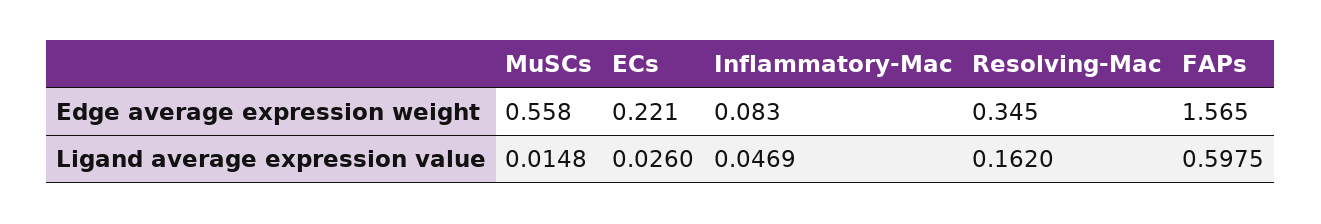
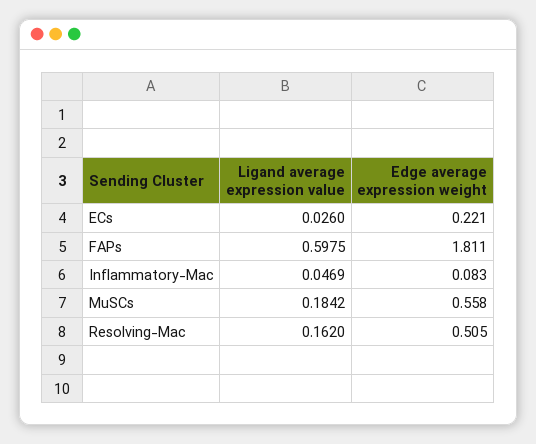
  {
    "MuSCs": {
      "Edge average expression weight": 0.558,
-     "Ligand average expression value": 0.0148
+     "Ligand average expression value": 0.1842
    },
    "ECs": {
      "Edge average expression weight": 0.221,
      "Ligand average expression value": 0.026
    },
    "Inflammatory-Mac": {
      "Edge average expression weight": 0.083,
      "Ligand average expression value": 0.0469
    },
    "Resolving-Mac": {
-     "Edge average expression weight": 0.345,
+     "Edge average expression weight": 0.505,
      "Ligand average expression value": 0.162
    },
    "FAPs": {
-     "Edge average expression weight": 1.565,
+     "Edge average expression weight": 1.811,
      "Ligand average expression value": 0.5975
    }
  }

